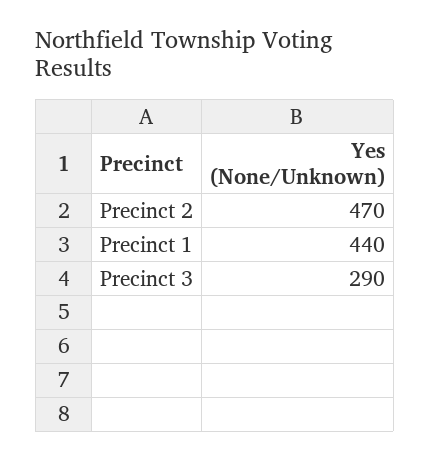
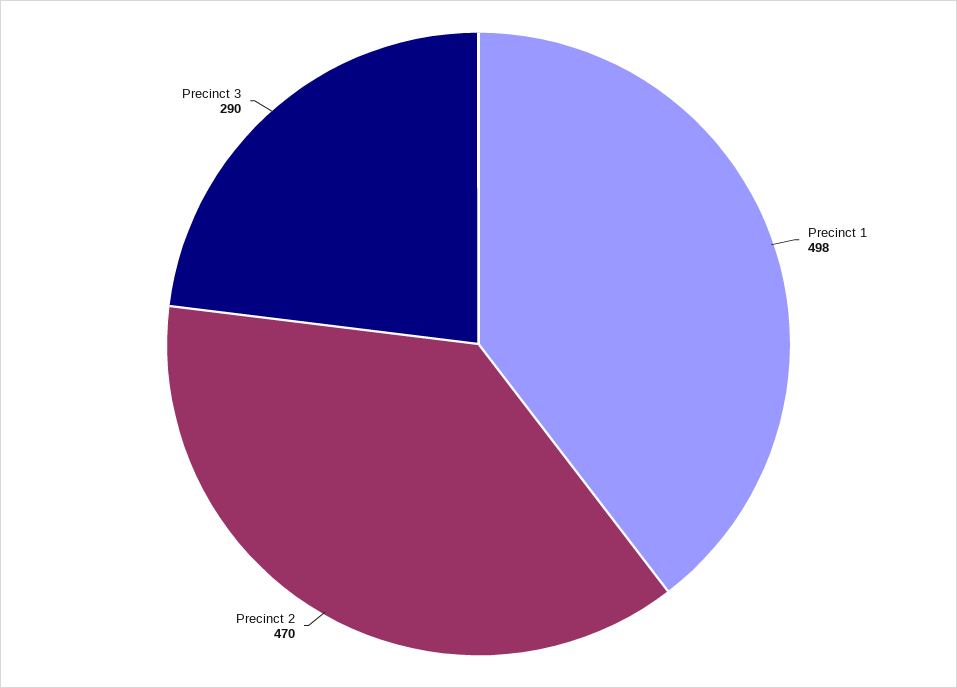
  {
    "Precinct 2": 470,
-   "Precinct 1": 440,
+   "Precinct 1": 498,
    "Precinct 3": 290
  }

